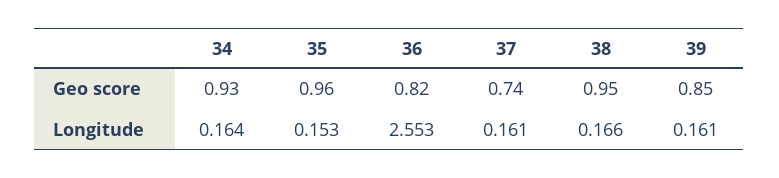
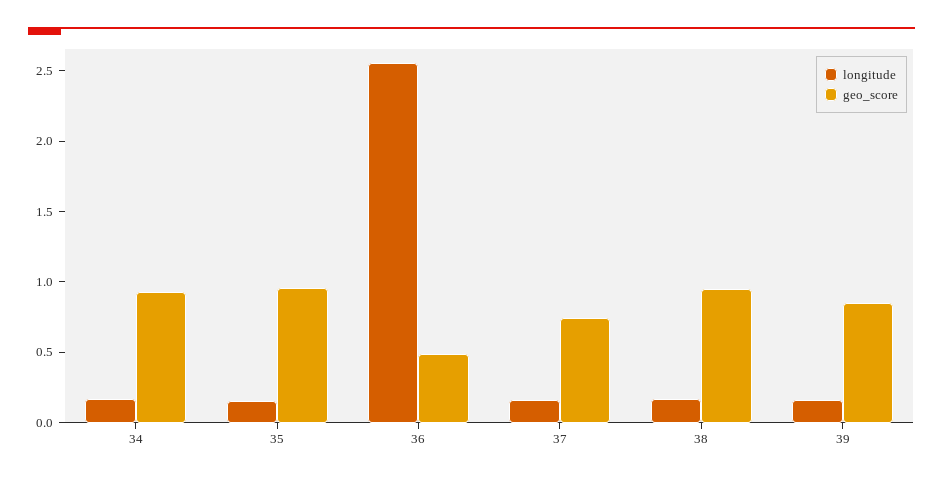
  {
    "Geo score": {
      "34": 0.93,
      "35": 0.96,
-     "36": 0.82,
+     "36": 0.5,
      "37": 0.74,
      "38": 0.95,
      "39": 0.85
    },
    "Longitude": {
      "34": 0.164,
      "35": 0.153,
      "36": 2.553,
      "37": 0.161,
      "38": 0.166,
      "39": 0.161
    }
  }

